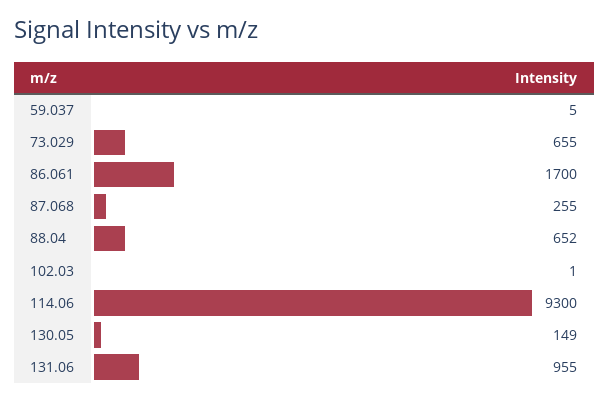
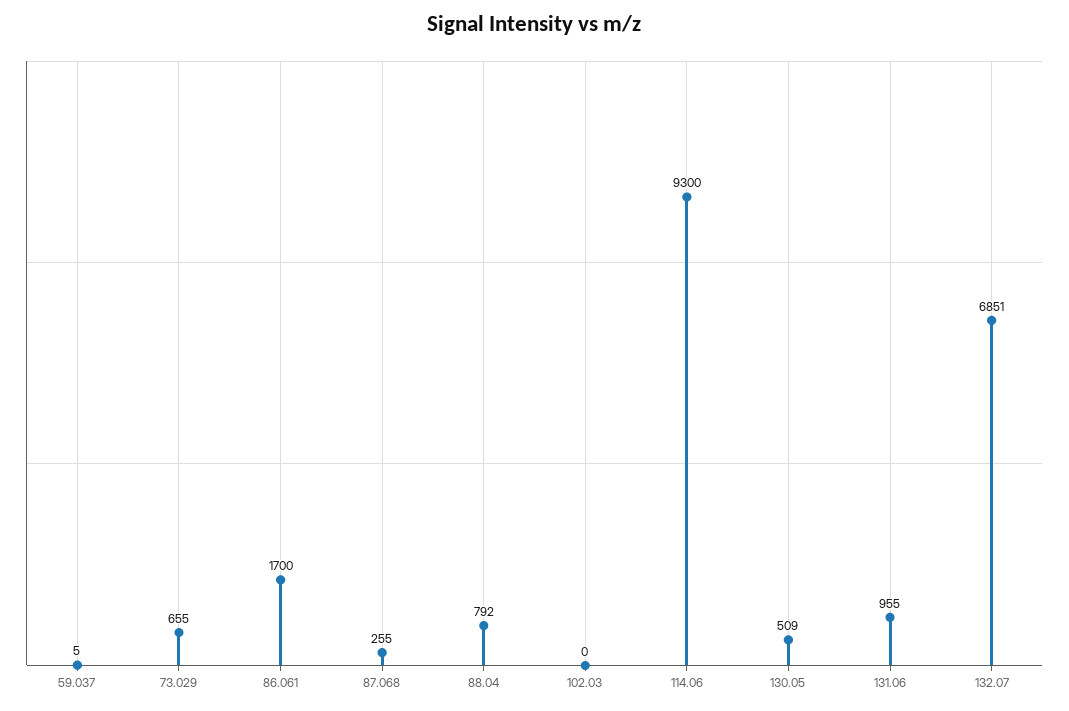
  {
    "59.037": 5,
    "73.029": 655,
    "86.061": 1700,
    "87.068": 255,
-   "88.04": 652,
+   "88.04": 792,
-   "102.03": 1,
+   "102.03": 0,
    "114.06": 9300,
-   "130.05": 149,
+   "130.05": 509,
-   "131.06": 955
+   "131.06": 955,
+   "132.07": 6851
  }

